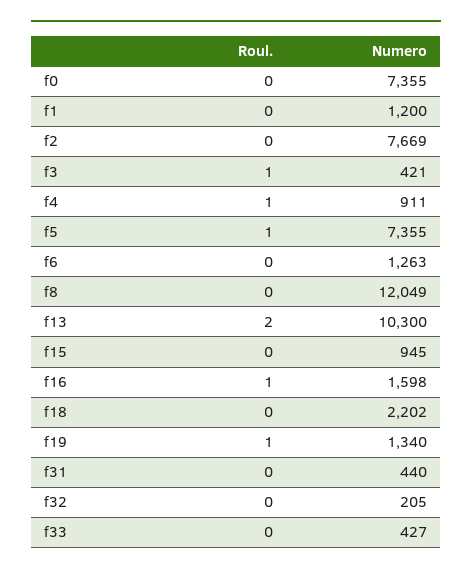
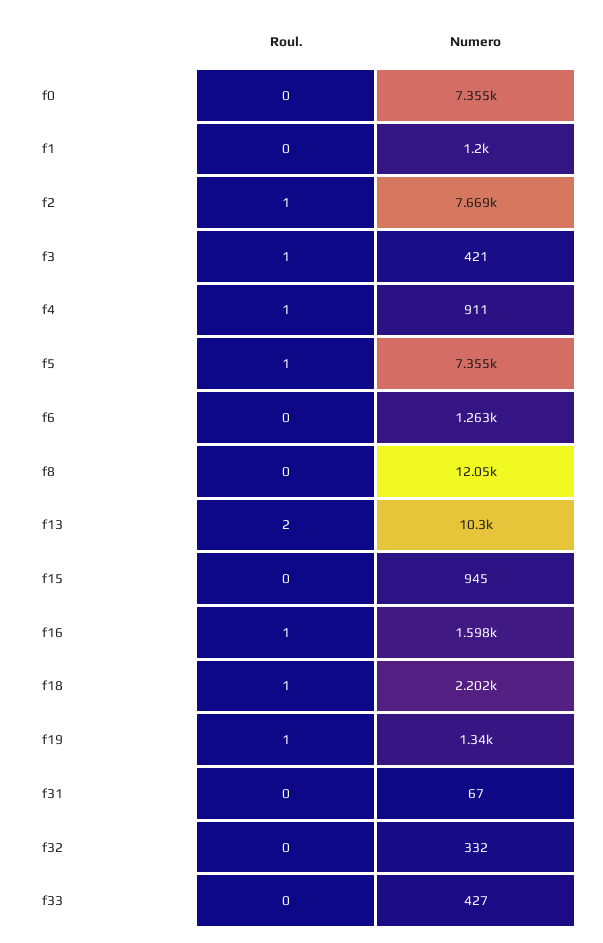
  {
    "Roul.": {
      "f0": 0,
      "f1": 0,
-     "f2": 0,
+     "f2": 1,
      "f3": 1,
      "f4": 1,
      "f5": 1,
      "f6": 0,
      "f8": 0,
      "f13": 2,
      "f15": 0,
      "f16": 1,
-     "f18": 0,
+     "f18": 1,
      "f19": 1,
      "f31": 0,
      "f32": 0,
      "f33": 0
    },
    "Numero": {
      "f0": 7355,
      "f1": 1200,
      "f2": 7669,
      "f3": 421,
      "f4": 911,
      "f5": 7355,
      "f6": 1263,
      "f8": 12049,
      "f13": 10300,
      "f15": 945,
      "f16": 1598,
      "f18": 2202,
      "f19": 1340,
-     "f31": 440,
+     "f31": 67,
-     "f32": 205,
+     "f32": 332,
      "f33": 427
    }
  }

